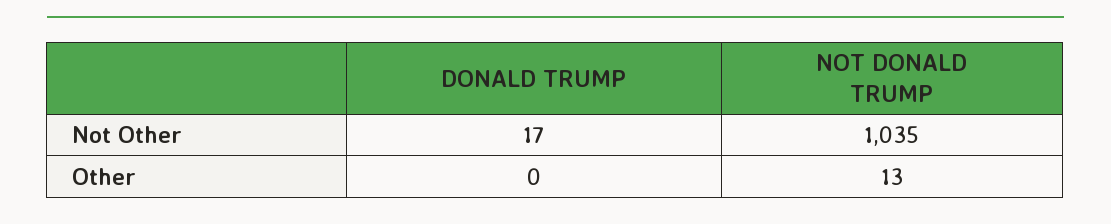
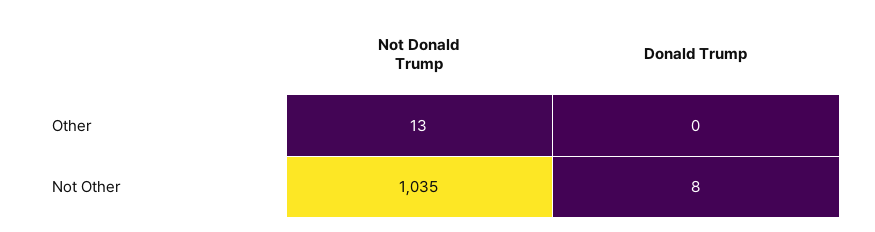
  {
    "DONALD TRUMP": {
-     "Not Other": 17,
+     "Not Other": 8,
      "Other": 0
    },
    "NOT DONALD TRUMP": {
      "Not Other": 1035,
      "Other": 13
    }
  }

